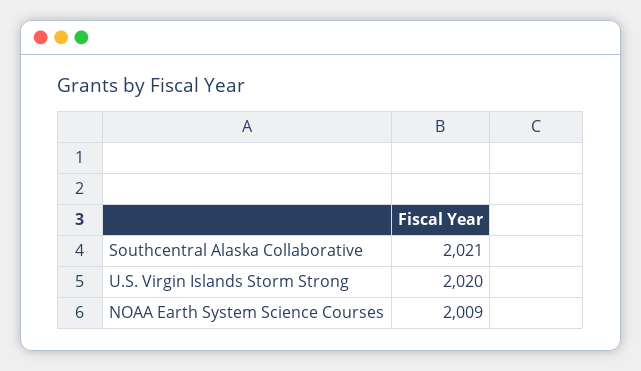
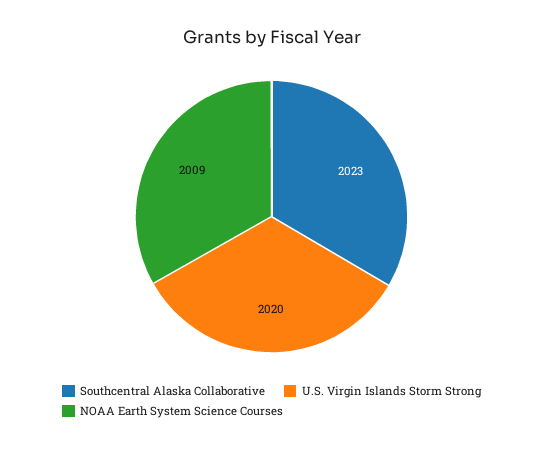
  {
-   "Southcentral Alaska Collaborative": 2021,
+   "Southcentral Alaska Collaborative": 2023,
    "U.S. Virgin Islands Storm Strong": 2020,
    "NOAA Earth System Science Courses": 2009
  }

